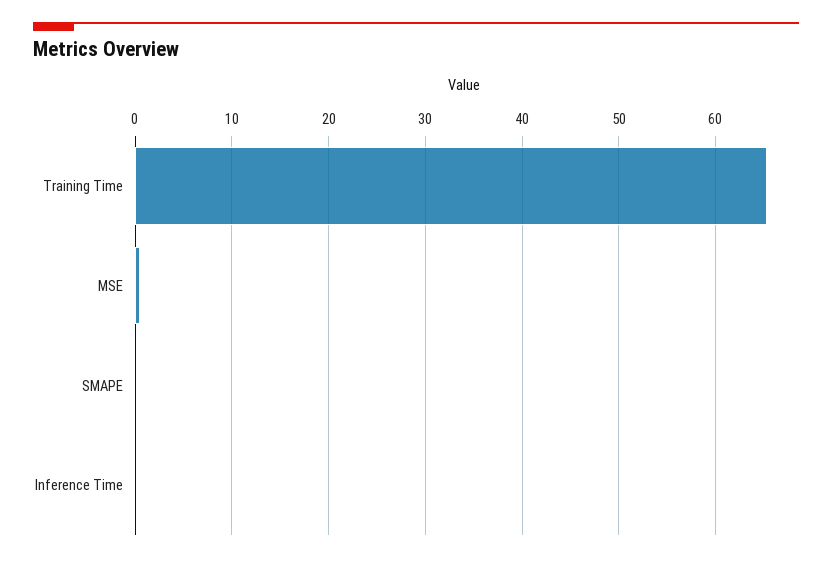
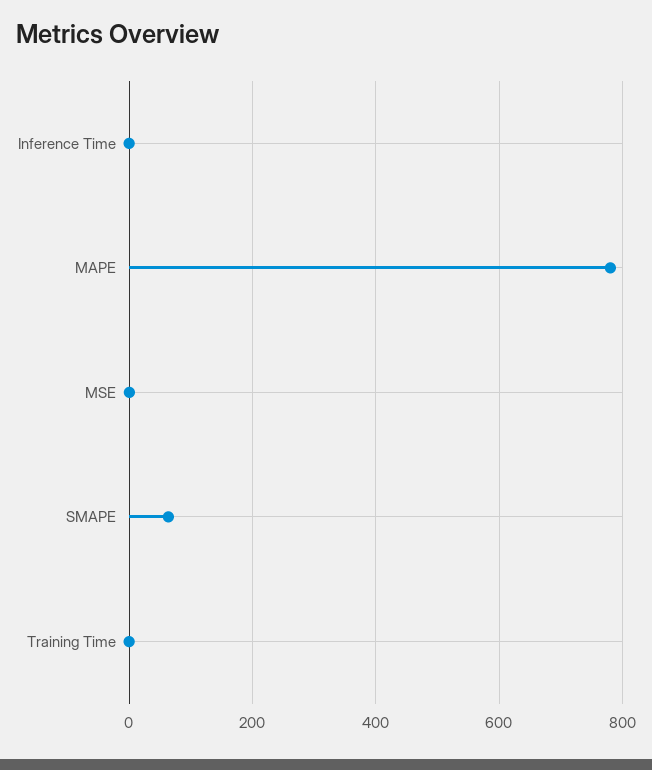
  {
-   "Training Time": 65,
+   "Training Time": 0,
    "MSE": 1,
-   "SMAPE": 0,
+   "SMAPE": 60,
-   "Inference Time": 0
+   "Inference Time": 0,
+   "MAPE": 780
  }

